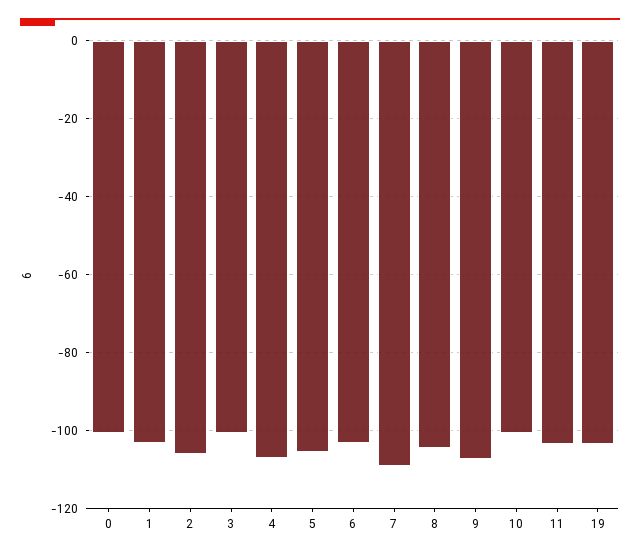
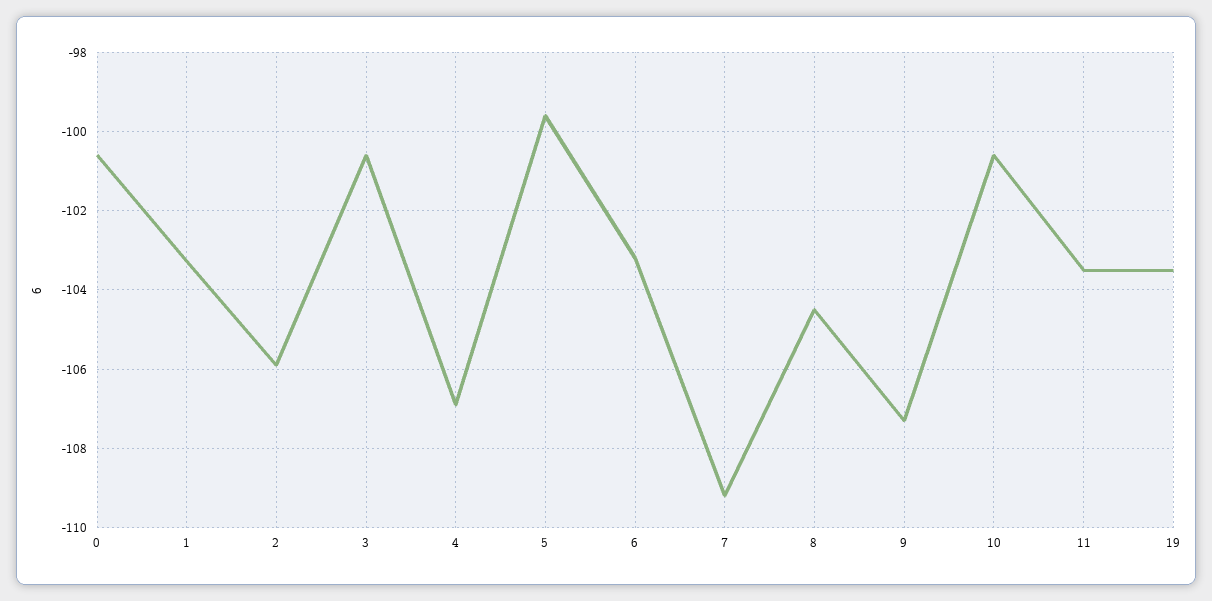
  {
    "0": -100.6,
    "1": -103.2,
    "2": -106,
    "3": -100.6,
    "4": -107,
-   "5": -106,
+   "5": -99.6,
    "6": -103.2,
    "7": -109.2,
    "8": -104.6,
    "9": -107.4,
    "10": -100.6,
    "11": -103.6,
    "19": -103.6
  }

